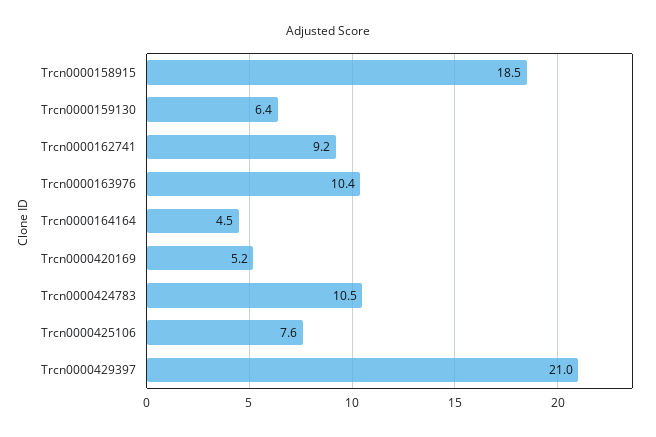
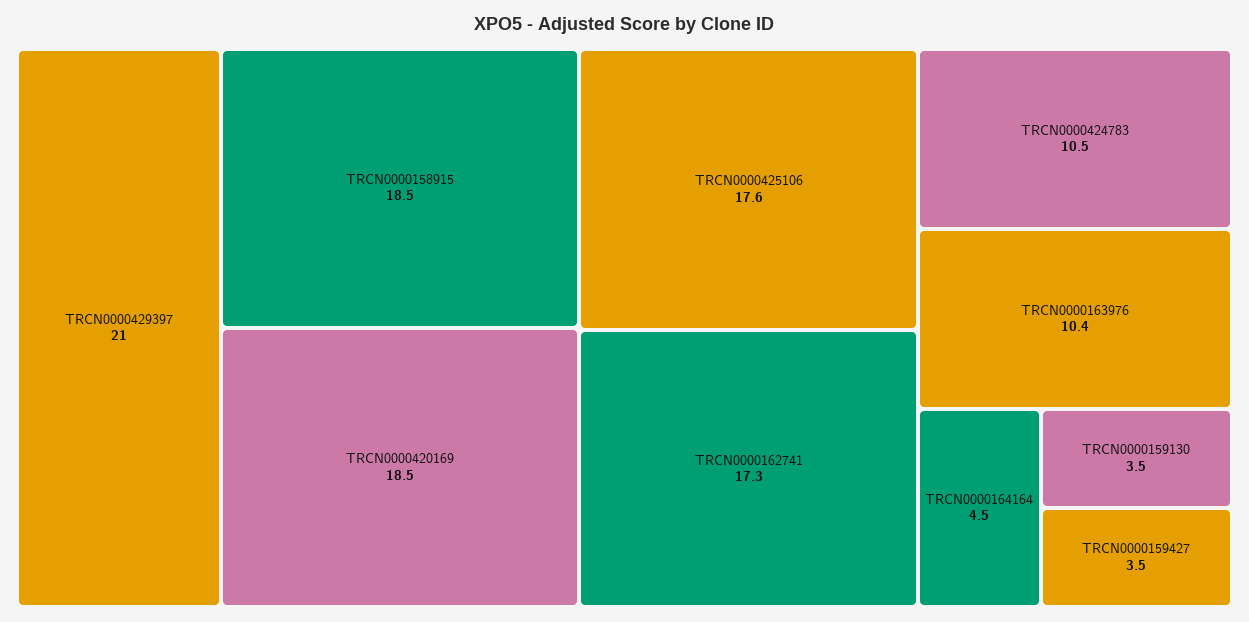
  {
    "Trcn0000158915": 18.5,
-   "Trcn0000159130": 6.4,
+   "Trcn0000159130": 3.5,
-   "Trcn0000162741": 9.2,
+   "Trcn0000162741": 17.3,
    "Trcn0000163976": 10.4,
    "Trcn0000164164": 4.5,
-   "Trcn0000420169": 5.2,
+   "Trcn0000420169": 18.5,
    "Trcn0000424783": 10.5,
-   "Trcn0000425106": 7.6,
+   "Trcn0000425106": 17.6,
-   "Trcn0000429397": 21
+   "Trcn0000429397": 21,
+   "TRCN0000159427": 3.5
  }

